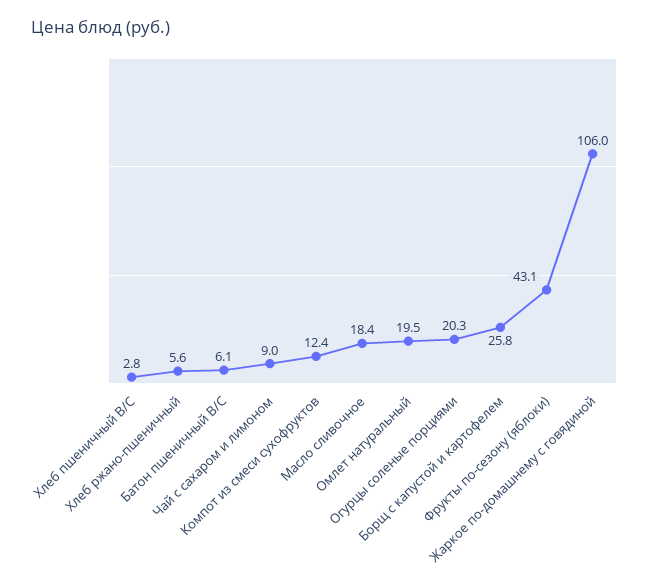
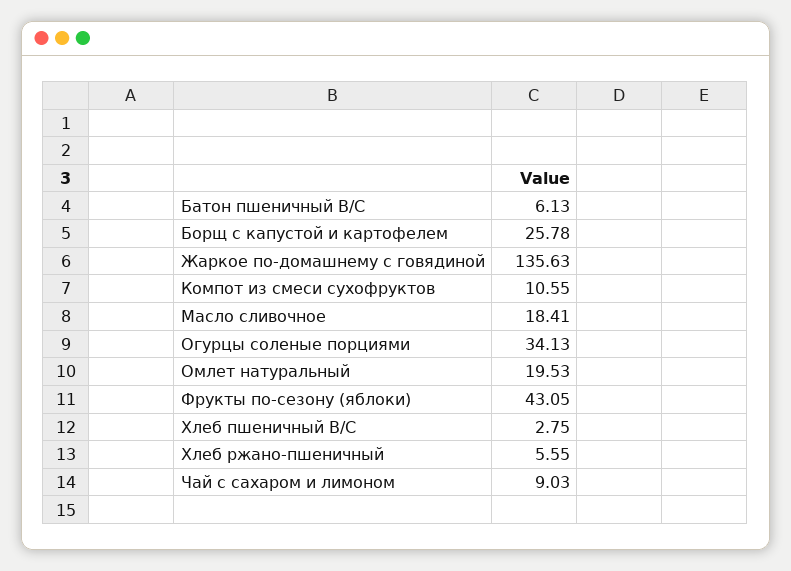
  {
    "Хлеб пшеничный В/С": 2.75,
    "Хлеб ржано-пшеничный": 5.55,
    "Батон пшеничный В/С": 6.13,
    "Чай с сахаром и лимоном": 9.03,
-   "Компот из смеси сухофруктов": 12.4,
+   "Компот из смеси сухофруктов": 10.55,
    "Масло сливочное": 18.41,
    "Омлет натуральный": 19.53,
-   "Огурцы соленые порциями": 20.3,
+   "Огурцы соленые порциями": 34.13,
    "Борщ с капустой и картофелем": 25.78,
    "Фрукты по-сезону (яблоки)": 43.05,
-   "Жаркое по-домашнему с говядиной": 106
+   "Жаркое по-домашнему с говядиной": 135.63
  }

